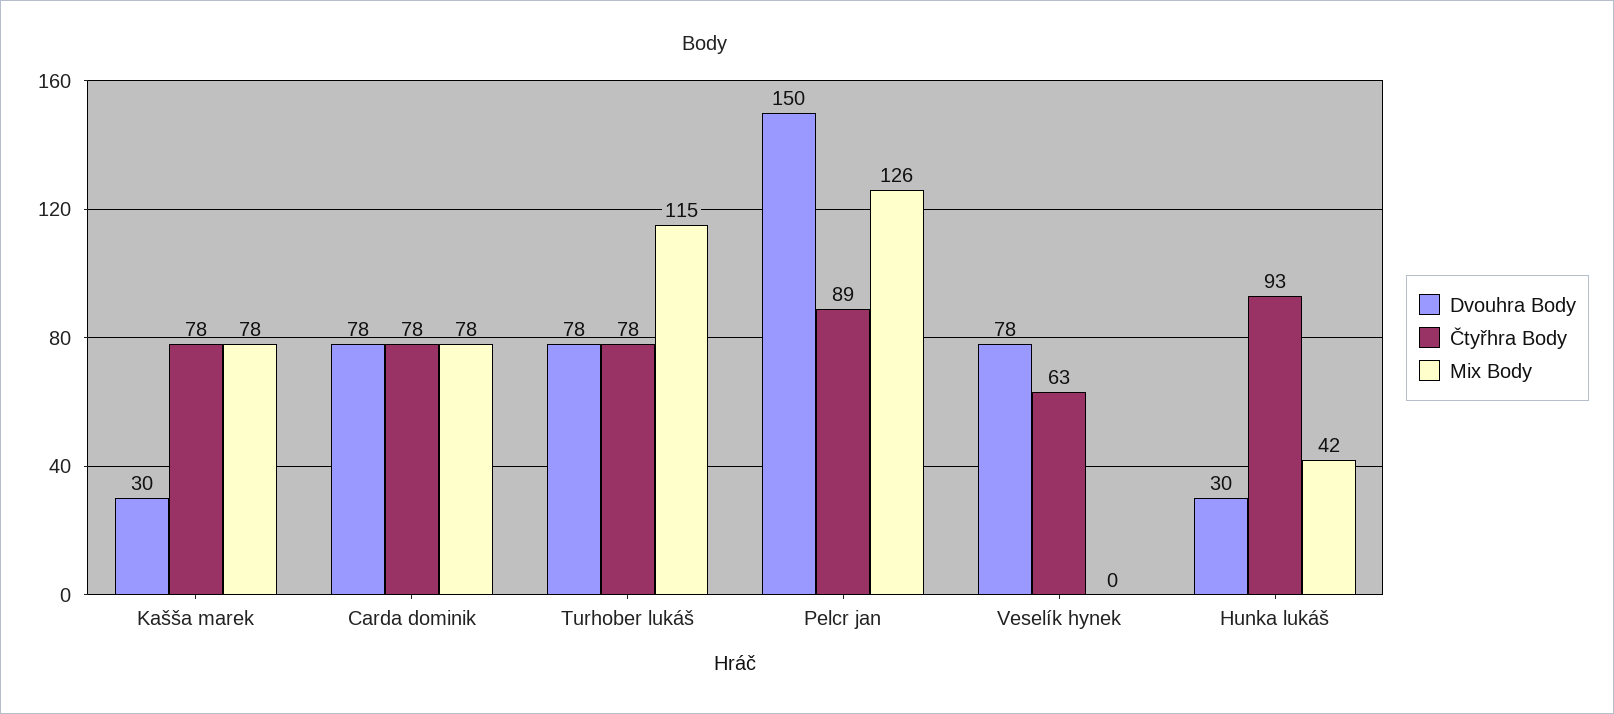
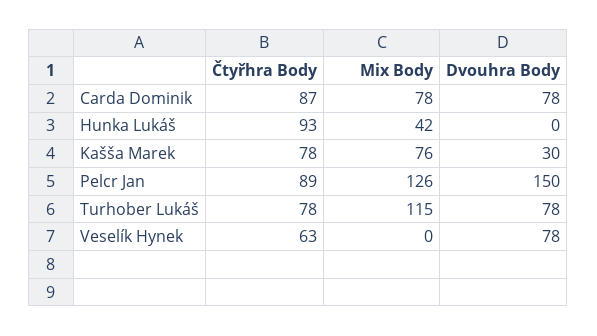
  {
    "Dvouhra Body": {
      "Kašša marek": 30,
      "Carda dominik": 78,
      "Turhober lukáš": 78,
      "Pelcr jan": 150,
      "Veselík hynek": 78,
-     "Hunka lukáš": 30
+     "Hunka lukáš": 0
    },
    "Čtyřhra Body": {
      "Kašša marek": 78,
-     "Carda dominik": 78,
+     "Carda dominik": 87,
      "Turhober lukáš": 78,
      "Pelcr jan": 89,
      "Veselík hynek": 63,
      "Hunka lukáš": 93
    },
    "Mix Body": {
-     "Kašša marek": 78,
+     "Kašša marek": 76,
      "Carda dominik": 78,
      "Turhober lukáš": 115,
      "Pelcr jan": 126,
      "Veselík hynek": 0,
      "Hunka lukáš": 42
    }
  }

